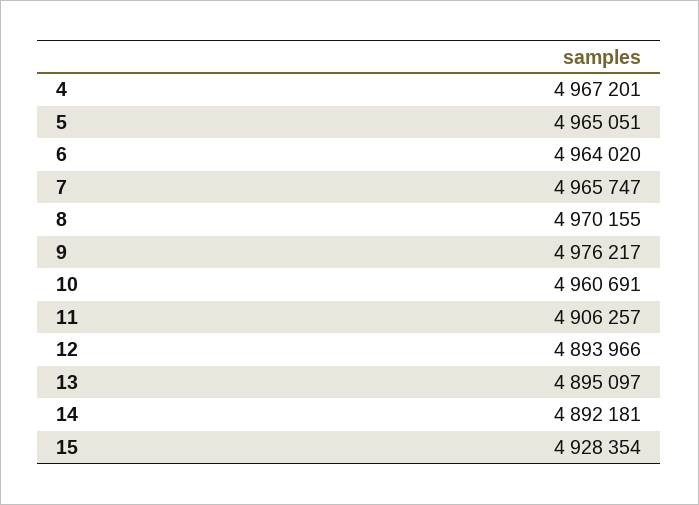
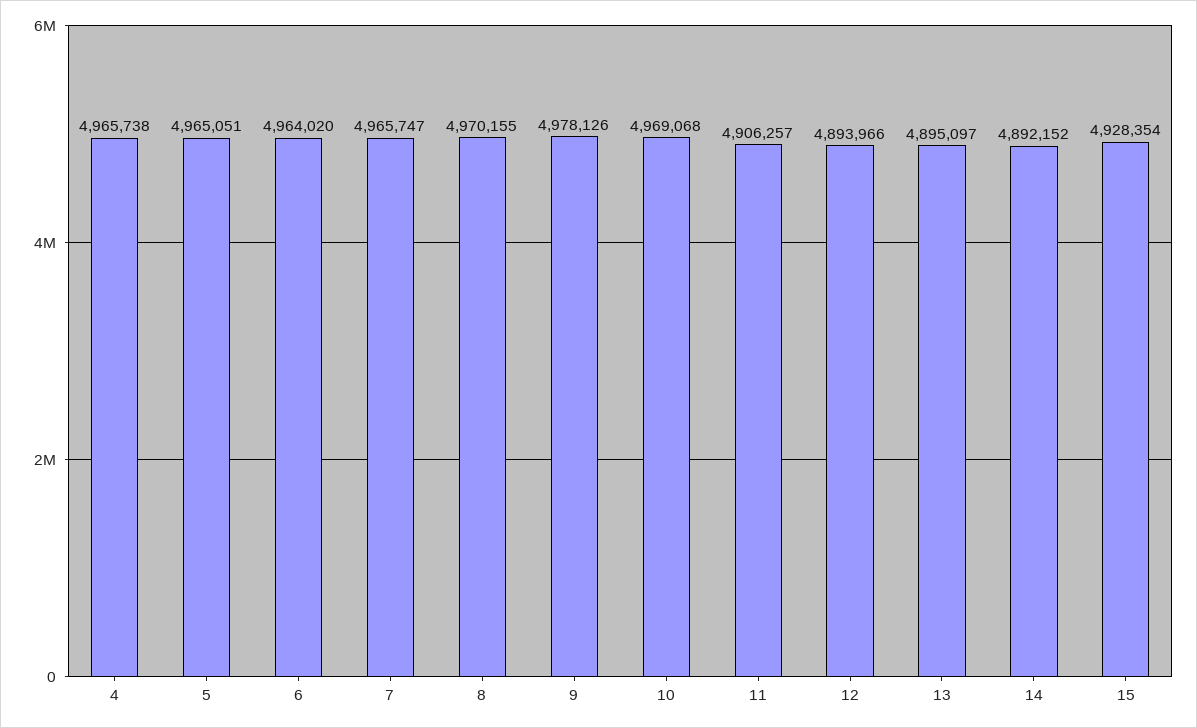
  {
-   "4": 4967201,
+   "4": 4965738,
    "5": 4965051,
    "6": 4964020,
    "7": 4965747,
    "8": 4970155,
-   "9": 4976217,
+   "9": 4978126,
-   "10": 4960691,
+   "10": 4969068,
    "11": 4906257,
    "12": 4893966,
    "13": 4895097,
-   "14": 4892181,
+   "14": 4892152,
    "15": 4928354
  }

